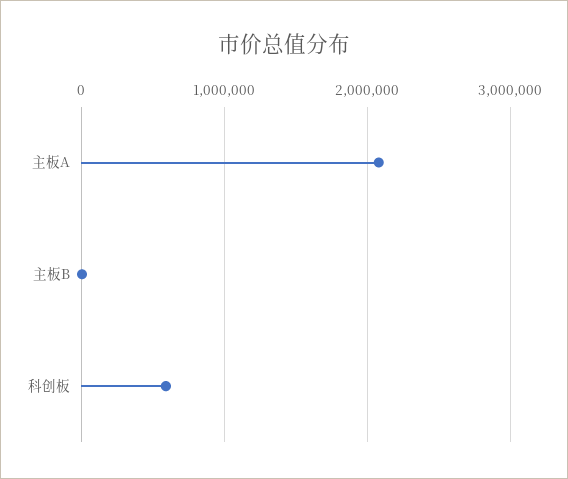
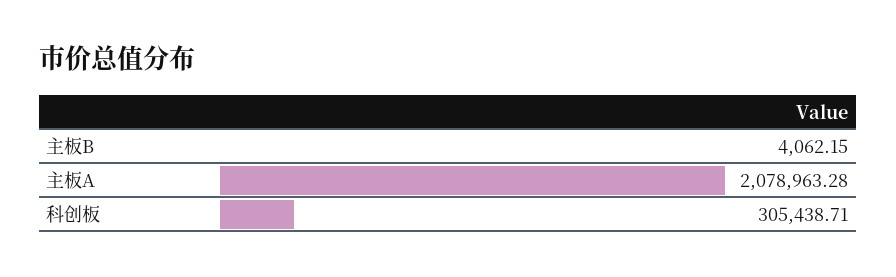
  {
    "主板A": 2078963.28,
    "主板B": 4062.15,
-   "科创板": 600000
+   "科创板": 305438.71
  }

